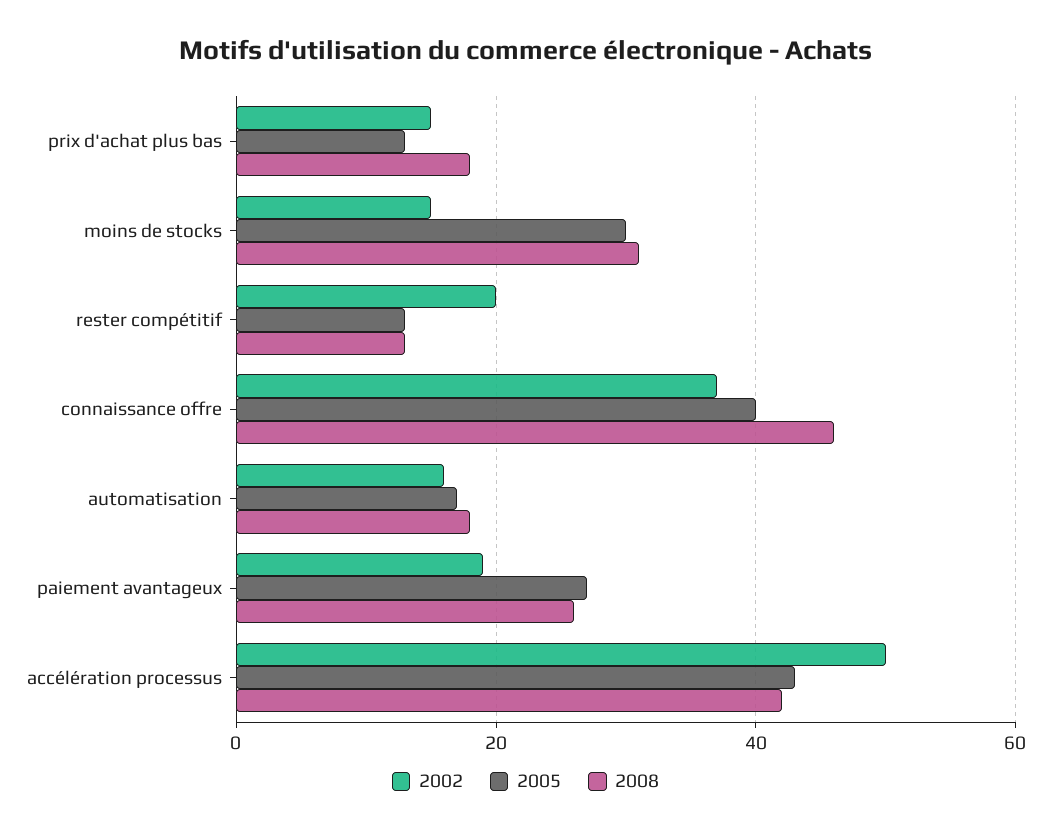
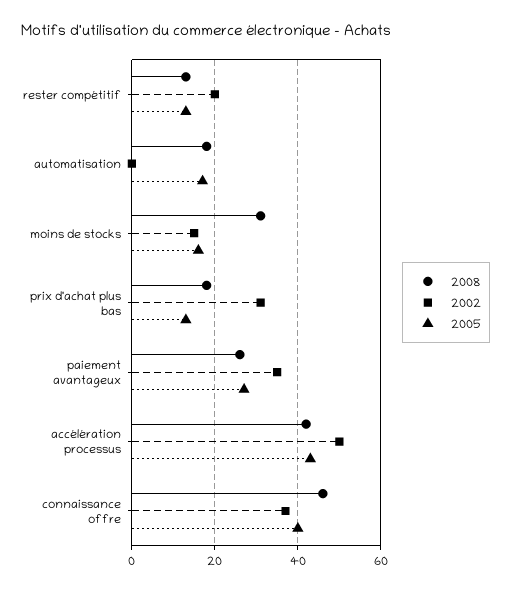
  {
    "2002": {
-     "prix d'achat plus bas": 15,
+     "prix d'achat plus bas": 30,
      "moins de stocks": 15,
      "rester compétitif": 20,
      "connaissance offre": 35,
-     "automatisation": 15,
+     "automatisation": 0,
-     "paiement avantageux": 20,
+     "paiement avantageux": 35,
      "accélération processus": 50
    },
    "2005": {
      "prix d'achat plus bas": 15,
-     "moins de stocks": 30,
+     "moins de stocks": 15,
      "rester compétitif": 15,
      "connaissance offre": 40,
      "automatisation": 15,
      "paiement avantageux": 25,
      "accélération processus": 45
    },
    "2008": {
      "prix d'achat plus bas": 20,
      "moins de stocks": 30,
      "rester compétitif": 15,
      "connaissance offre": 45,
      "automatisation": 20,
      "paiement avantageux": 25,
      "accélération processus": 40
    }
  }

